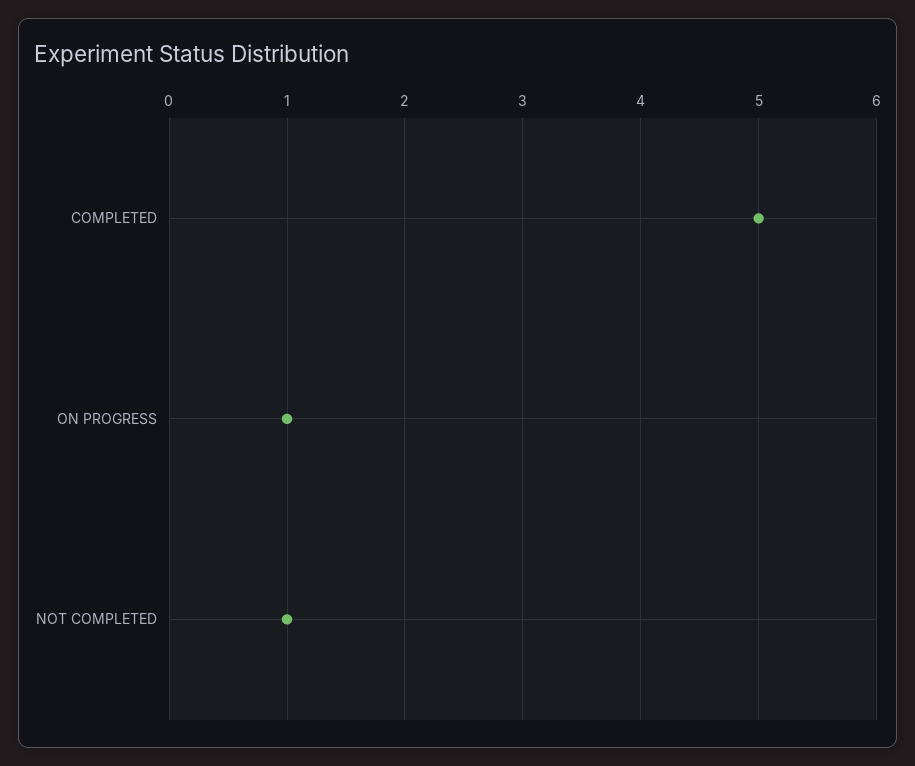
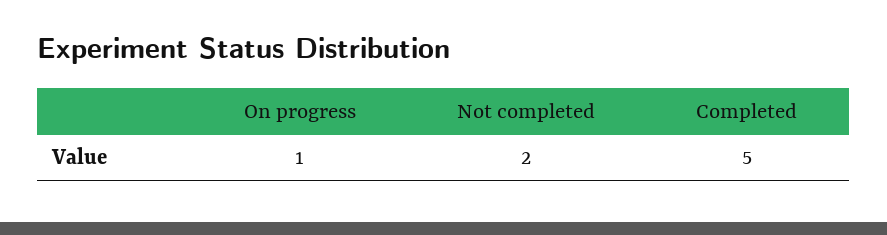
  {
    "COMPLETED": 5,
    "ON PROGRESS": 1,
-   "NOT COMPLETED": 1
+   "NOT COMPLETED": 2
  }

